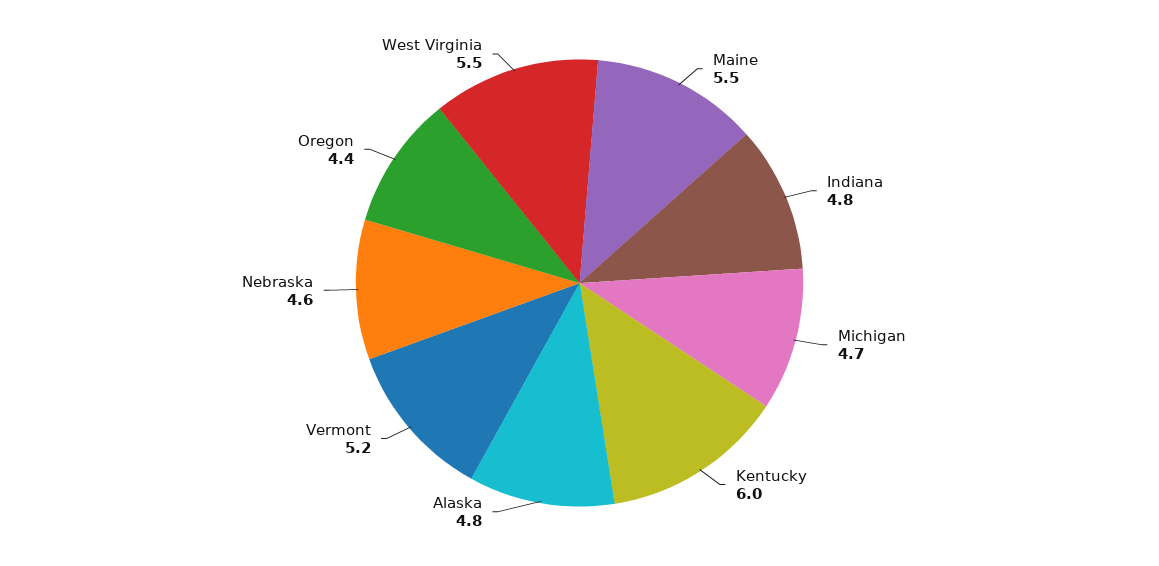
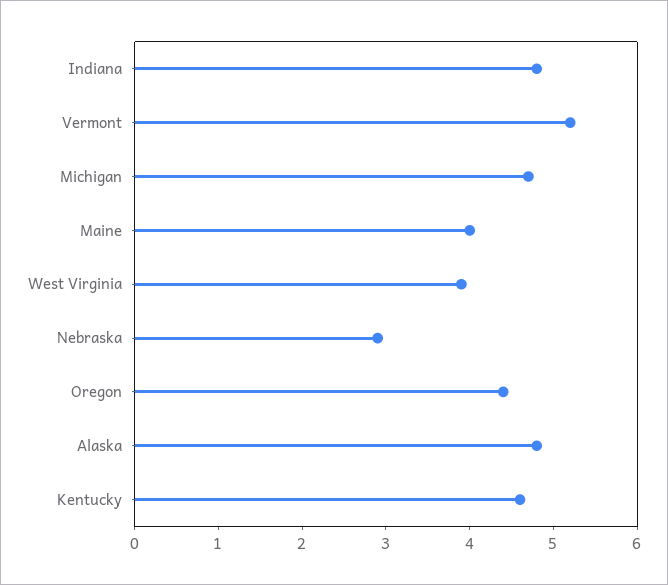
  {
-   "Maine": 5.5,
+   "Maine": 4,
    "Indiana": 4.8,
    "Michigan": 4.7,
-   "Kentucky": 6,
+   "Kentucky": 4.6,
    "Alaska": 4.8,
    "Vermont": 5.2,
-   "Nebraska": 4.6,
+   "Nebraska": 2.9,
    "Oregon": 4.4,
-   "West Virginia": 5.5
+   "West Virginia": 3.9
  }

